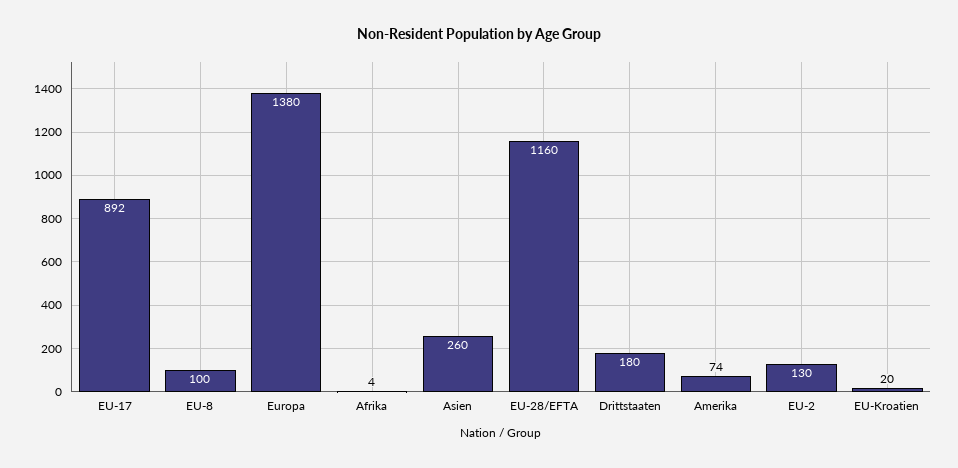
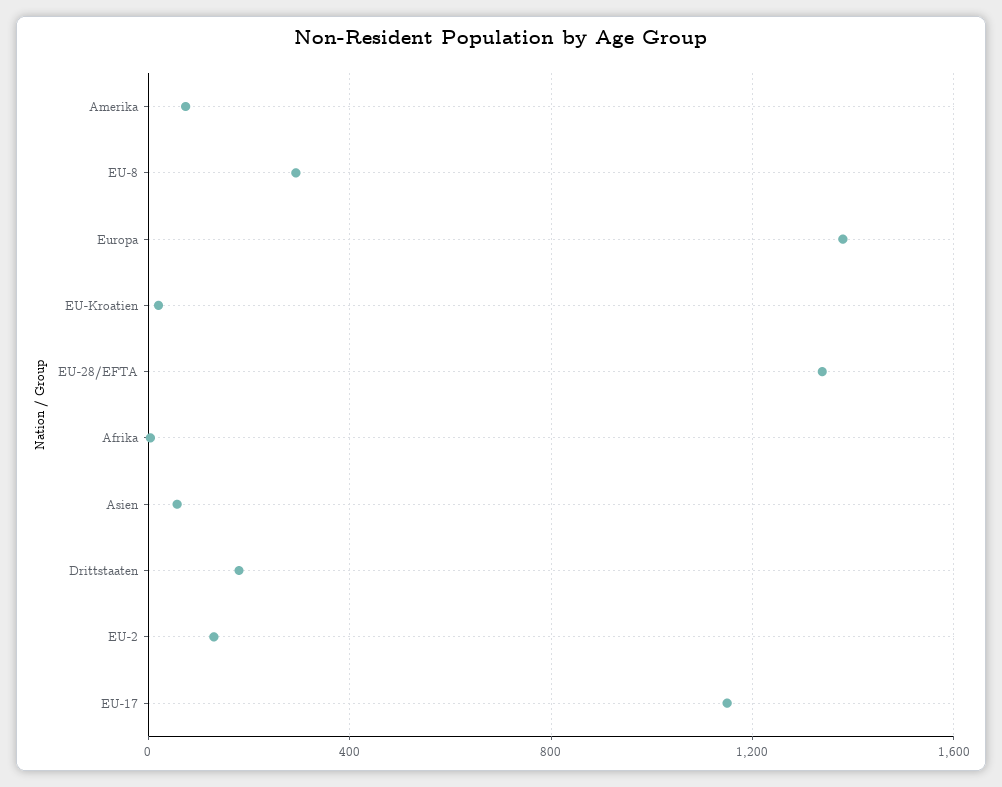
  {
-   "EU-17": 892,
+   "EU-17": 1150,
-   "EU-8": 100,
+   "EU-8": 300,
    "Europa": 1380,
    "Afrika": 4,
-   "Asien": 260,
+   "Asien": 50,
-   "EU-28/EFTA": 1160,
+   "EU-28/EFTA": 1350,
    "Drittstaaten": 180,
    "Amerika": 74,
    "EU-2": 130,
    "EU-Kroatien": 20
  }

